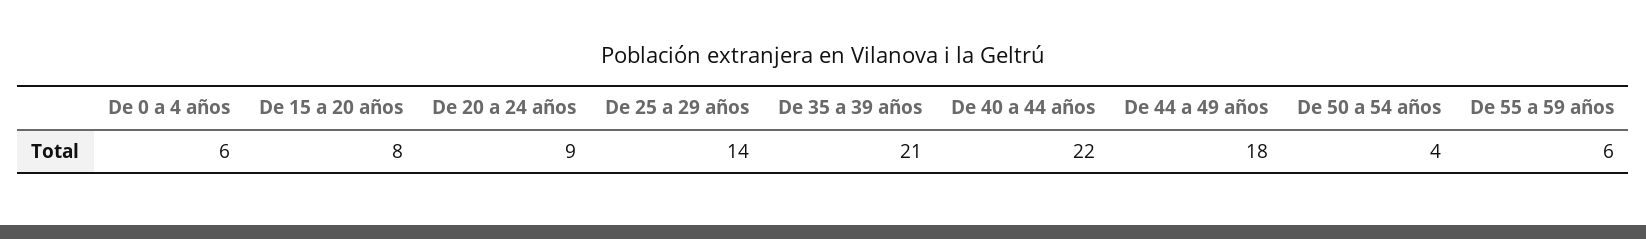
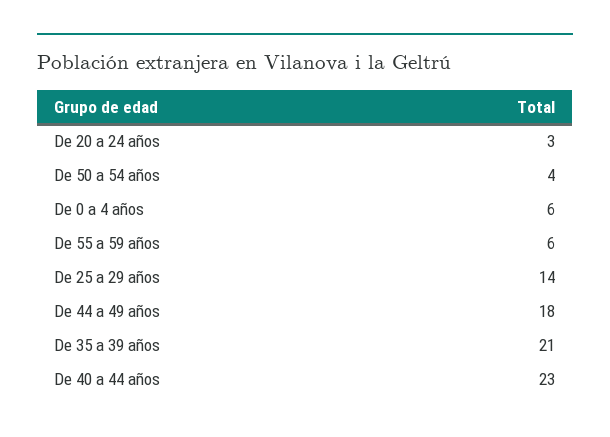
  {
    "De 0 a 4 años": 6,
-   "De 15 a 20 años": 8,
-   "De 20 a 24 años": 9,
+   "De 20 a 24 años": 3,
    "De 25 a 29 años": 14,
    "De 35 a 39 años": 21,
-   "De 40 a 44 años": 22,
+   "De 40 a 44 años": 23,
    "De 44 a 49 años": 18,
    "De 50 a 54 años": 4,
    "De 55 a 59 años": 6
  }

